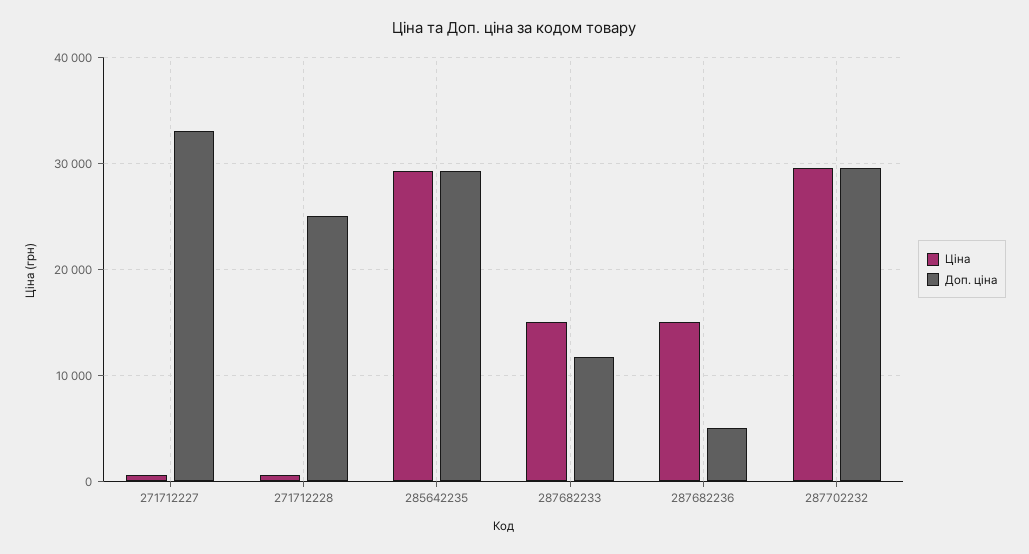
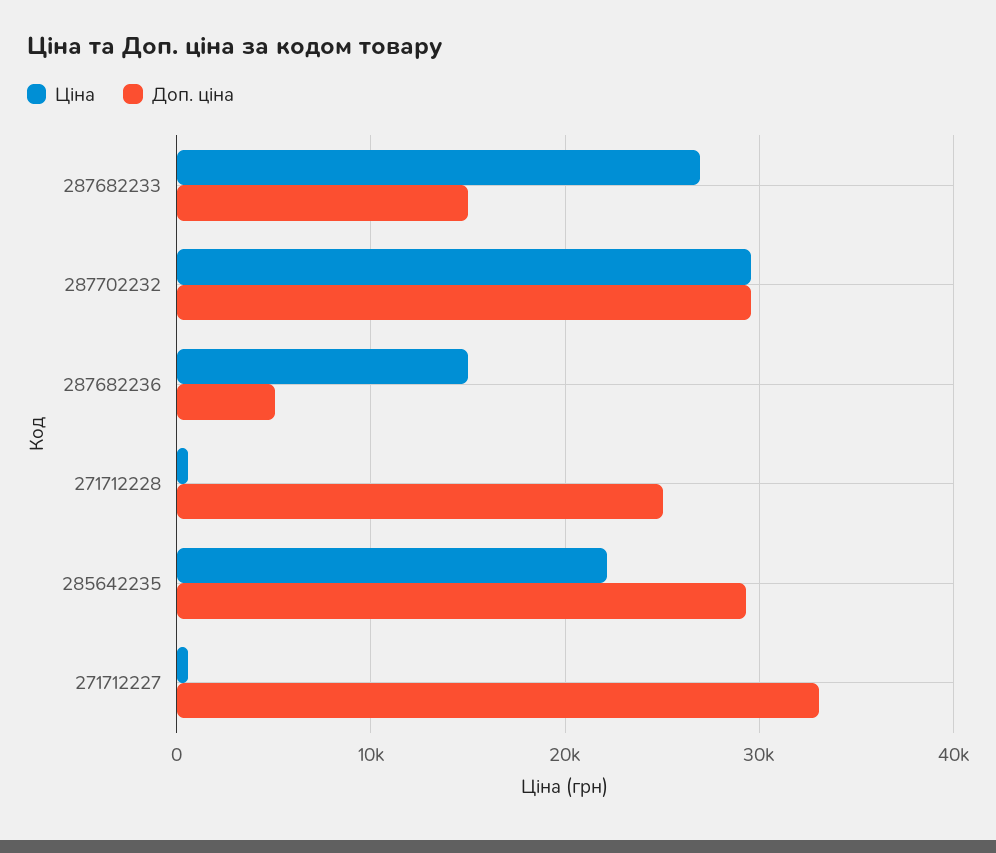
  {
    "Ціна": {
      "271712227": 1000,
      "271712228": 1000,
-     "285642235": 29000,
+     "285642235": 22000,
-     "287682233": 15000,
+     "287682233": 27000,
      "287682236": 15000,
      "287702232": 30000
    },
    "Доп. ціна": {
      "271712227": 33000,
      "271712228": 25000,
      "285642235": 29000,
-     "287682233": 12000,
+     "287682233": 15000,
      "287682236": 5000,
      "287702232": 30000
    }
  }

